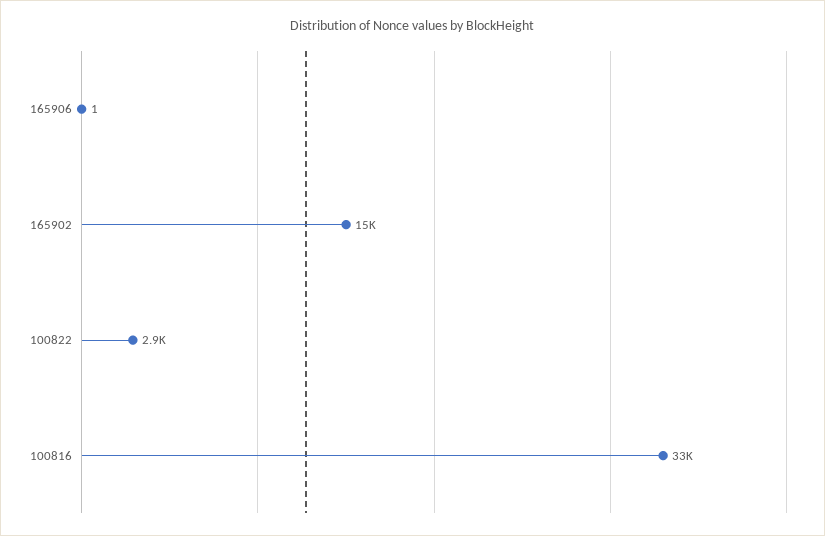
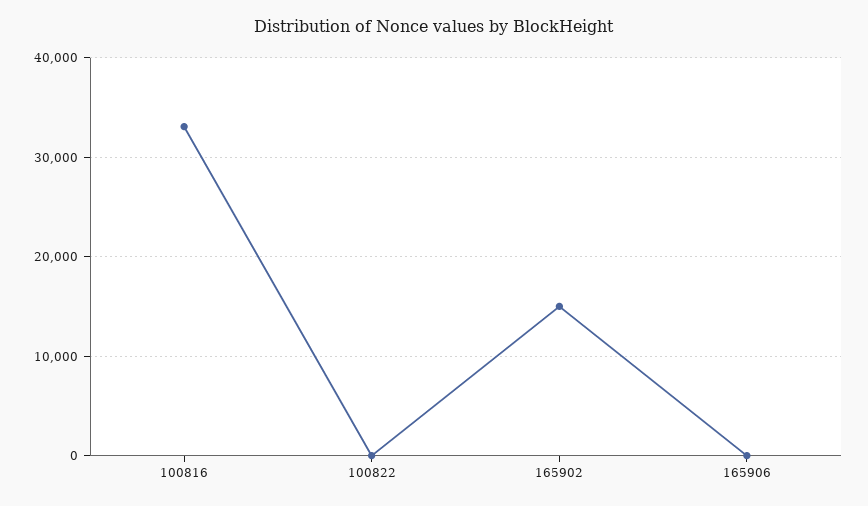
  {
    "165906": 1,
    "165902": 15000,
-   "100822": 2900,
+   "100822": 0,
    "100816": 33000
  }

